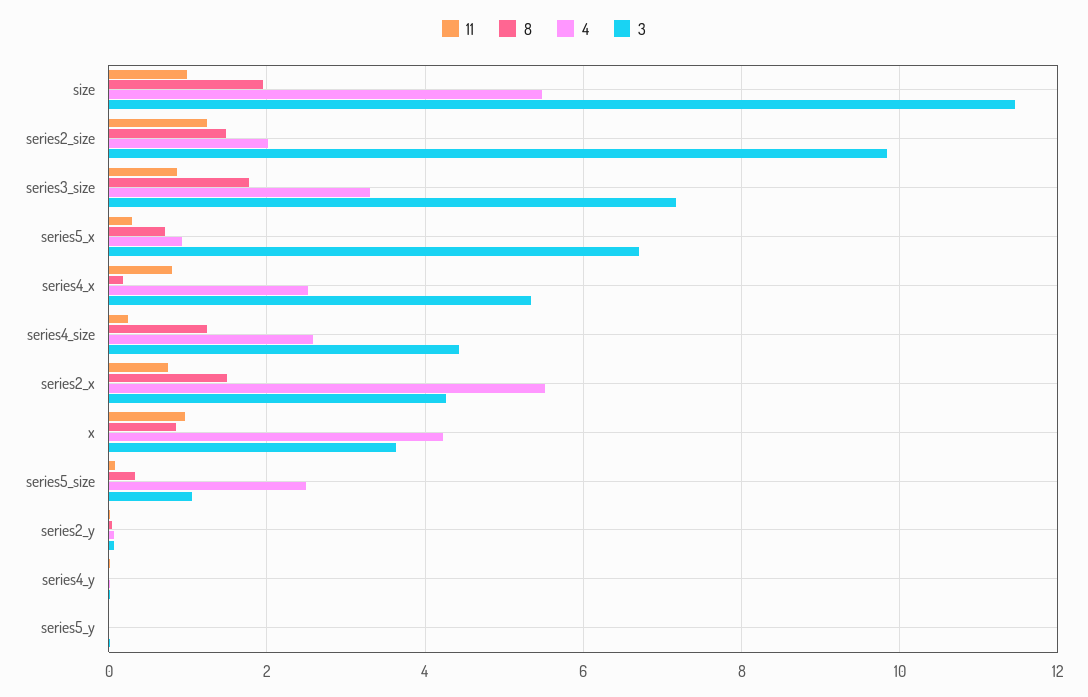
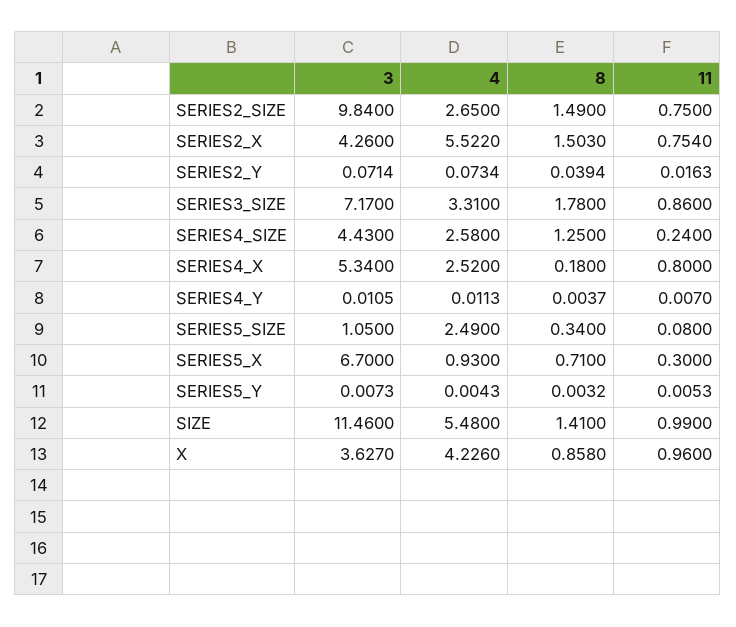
  {
    "11": {
      "size": 0.99,
-     "series2_size": 1.2,
+     "series2_size": 0.75,
      "series3_size": 0.86,
      "series5_x": 0.3,
      "series4_x": 0.8,
      "series4_size": 0.24,
      "series2_x": 0.754,
      "x": 0.96,
      "series5_size": 0.08,
      "series2_y": 0.0163,
      "series4_y": 0.007,
      "series5_y": 0.0053
    },
    "8": {
-     "size": 2,
+     "size": 1.41,
      "series2_size": 1.49,
      "series3_size": 1.78,
      "series5_x": 0.71,
      "series4_x": 0.18,
      "series4_size": 1.25,
      "series2_x": 1.503,
      "x": 0.858,
      "series5_size": 0.34,
      "series2_y": 0.0394,
      "series4_y": 0.0037,
      "series5_y": 0.0032
    },
    "4": {
      "size": 5.48,
-     "series2_size": 2,
+     "series2_size": 2.65,
      "series3_size": 3.31,
      "series5_x": 0.93,
      "series4_x": 2.52,
      "series4_size": 2.58,
      "series2_x": 5.522,
      "x": 4.226,
      "series5_size": 2.49,
      "series2_y": 0.0734,
      "series4_y": 0.0113,
      "series5_y": 0.0043
    },
    "3": {
      "size": 11.46,
      "series2_size": 9.84,
      "series3_size": 7.17,
      "series5_x": 6.7,
      "series4_x": 5.34,
      "series4_size": 4.43,
      "series2_x": 4.26,
      "x": 3.627,
      "series5_size": 1.05,
      "series2_y": 0.0714,
      "series4_y": 0.0105,
      "series5_y": 0.0073
    }
  }

